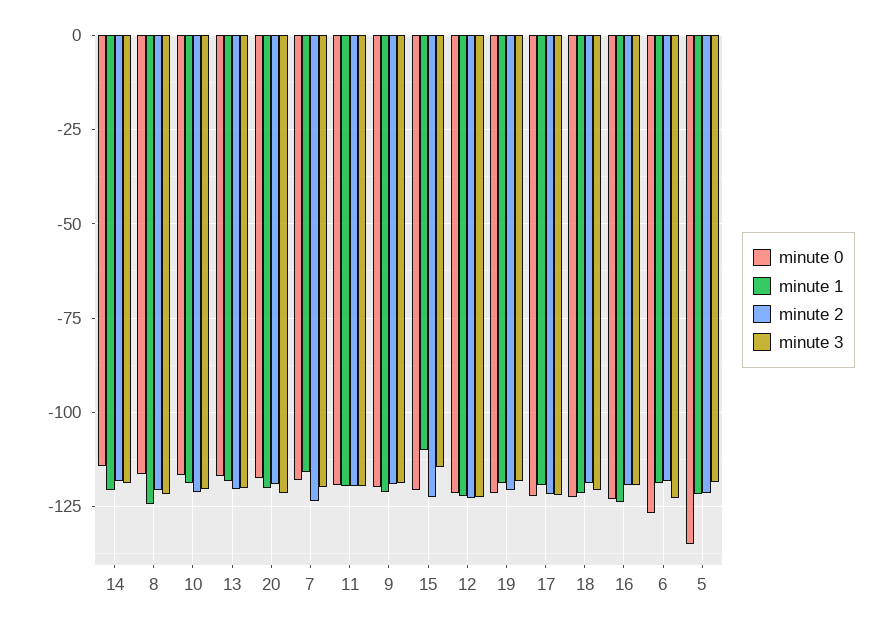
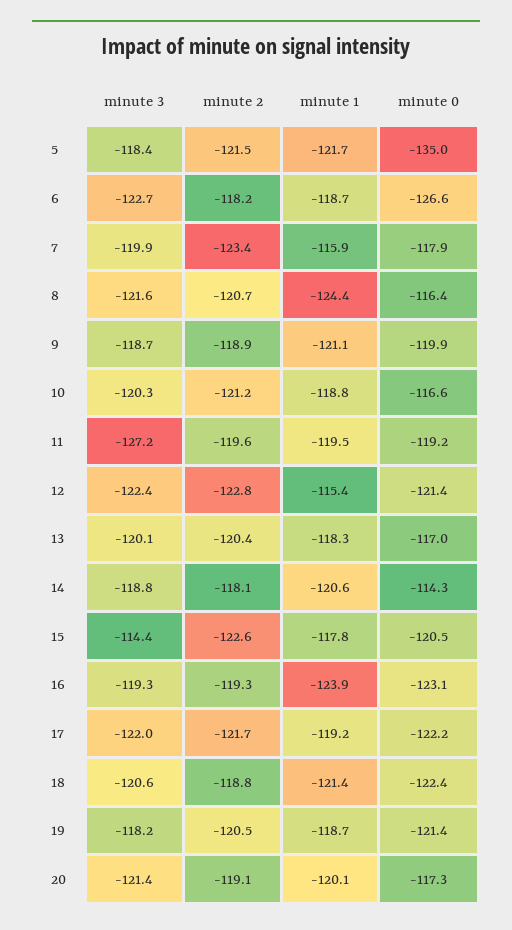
  {
    "minute 0": {
      "14": -114.3,
      "8": -116.4,
      "10": -116.6,
      "13": -117,
      "20": -117.3,
      "7": -117.9,
      "11": -119.2,
      "9": -119.9,
      "15": -120.5,
      "12": -121.4,
      "19": -121.4,
      "17": -122.2,
      "18": -122.4,
      "16": -123.1,
      "6": -126.6,
      "5": -135
    },
    "minute 1": {
      "14": -120.6,
      "8": -124.4,
      "10": -118.8,
      "13": -118.3,
      "20": -120.1,
      "7": -115.9,
      "11": -119.5,
      "9": -121.1,
-     "15": -110,
+     "15": -117.8,
-     "12": -122.5,
+     "12": -115.4,
      "19": -118.7,
      "17": -119.2,
      "18": -121.4,
      "16": -123.9,
      "6": -118.7,
      "5": -121.7
    },
    "minute 2": {
      "14": -118.1,
      "8": -120.7,
      "10": -121.2,
      "13": -120.4,
      "20": -119.1,
      "7": -123.4,
      "11": -119.6,
      "9": -118.9,
      "15": -122.6,
      "12": -122.8,
      "19": -120.5,
      "17": -121.7,
      "18": -118.8,
      "16": -119.3,
      "6": -118.2,
      "5": -121.5
    },
    "minute 3": {
      "14": -118.8,
      "8": -121.6,
      "10": -120.3,
      "13": -120.1,
      "20": -121.4,
      "7": -119.9,
-     "11": -120,
+     "11": -127.2,
      "9": -118.7,
      "15": -114.4,
      "12": -122.4,
      "19": -118.2,
      "17": -122,
      "18": -120.6,
      "16": -119.3,
      "6": -122.7,
      "5": -118.4
    }
  }

